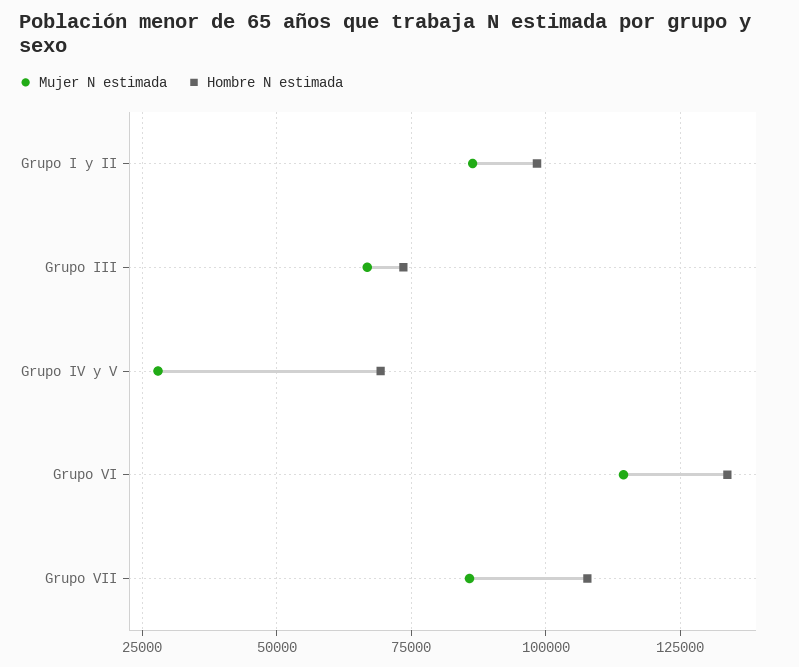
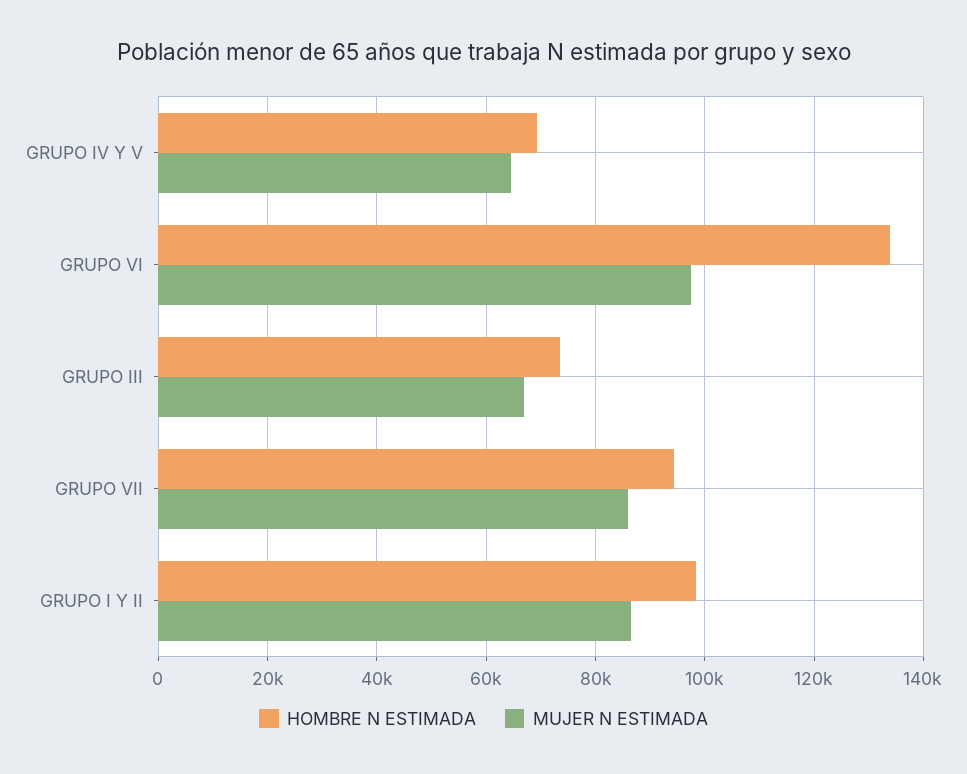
  {
    "Mujer N estimada": {
      "Grupo I y II": 86000,
      "Grupo III": 66000,
-     "Grupo IV y V": 27500,
+     "Grupo IV y V": 64000,
-     "Grupo VI": 115000,
+     "Grupo VI": 98000,
      "Grupo VII": 86000
    },
    "Hombre N estimada": {
      "Grupo I y II": 98000,
      "Grupo III": 74000,
      "Grupo IV y V": 70000,
      "Grupo VI": 134000,
-     "Grupo VII": 107500
+     "Grupo VII": 94000
    }
  }

